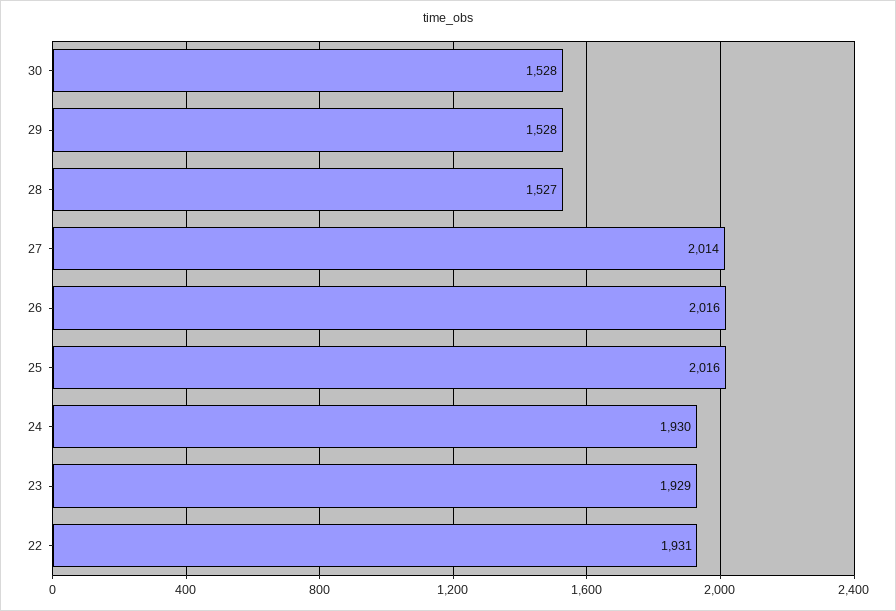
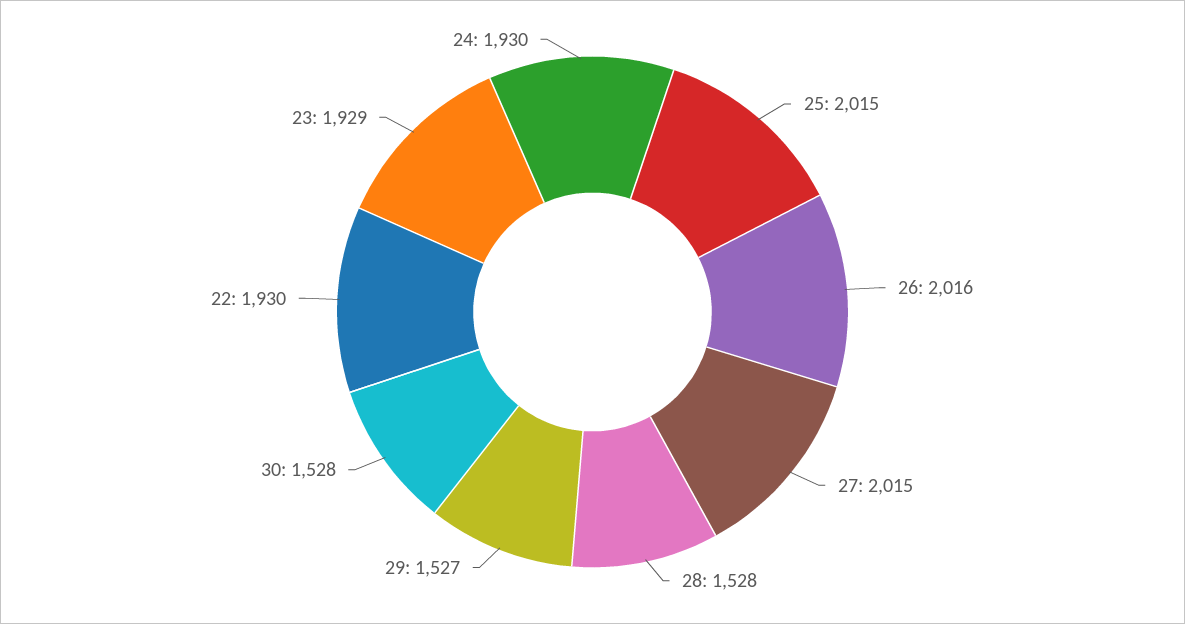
  {
    "30": 1528,
-   "29": 1528,
+   "29": 1527,
-   "28": 1527,
+   "28": 1528,
-   "27": 2014,
+   "27": 2015,
    "26": 2016,
-   "25": 2016,
+   "25": 2015,
    "24": 1930,
    "23": 1929,
-   "22": 1931
+   "22": 1930
  }

